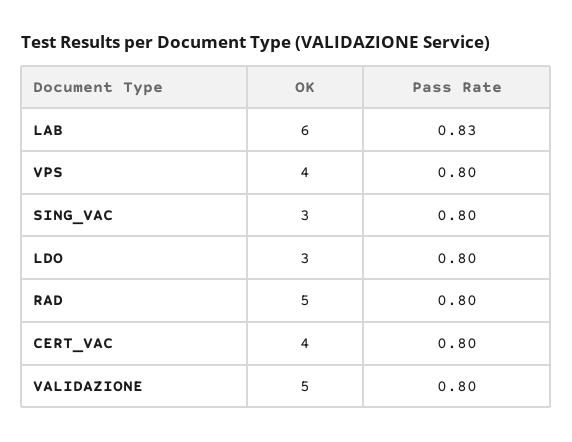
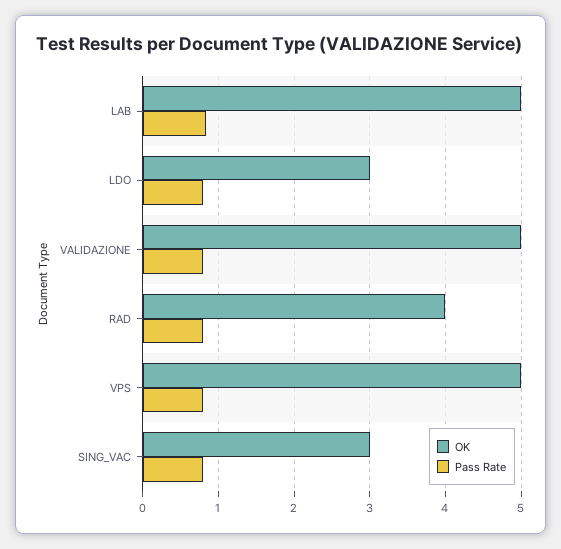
  {
    "OK": {
-     "LAB": 6,
+     "LAB": 5,
-     "VPS": 4,
+     "VPS": 5,
      "SING_VAC": 3,
      "LDO": 3,
-     "RAD": 5,
+     "RAD": 4,
-     "CERT_VAC": 4,
      "VALIDAZIONE": 5
    },
    "Pass Rate": {
      "LAB": 0.83,
      "VPS": 0.8,
      "SING_VAC": 0.8,
      "LDO": 0.8,
      "RAD": 0.8,
-     "CERT_VAC": 0.8,
      "VALIDAZIONE": 0.8
    }
  }

